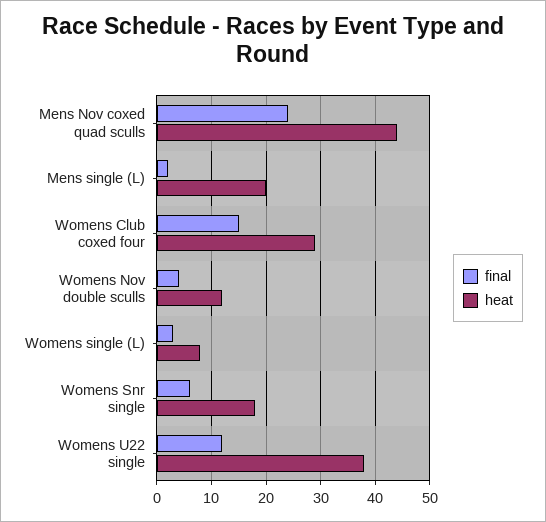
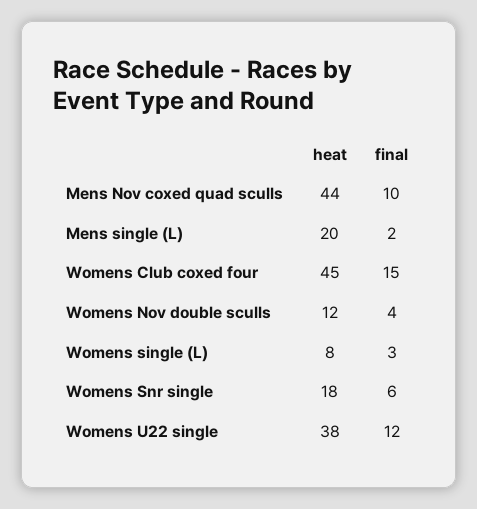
  {
    "final": {
-     "Mens Nov coxed quad sculls": 25,
+     "Mens Nov coxed quad sculls": 10,
      "Mens single (L)": 2,
      "Womens Club coxed four": 15,
      "Womens Nov double sculls": 4,
      "Womens single (L)": 3,
      "Womens Snr single": 6,
      "Womens U22 single": 12
    },
    "heat": {
      "Mens Nov coxed quad sculls": 44,
      "Mens single (L)": 20,
-     "Womens Club coxed four": 30,
+     "Womens Club coxed four": 45,
      "Womens Nov double sculls": 12,
      "Womens single (L)": 8,
      "Womens Snr single": 18,
      "Womens U22 single": 38
    }
  }

